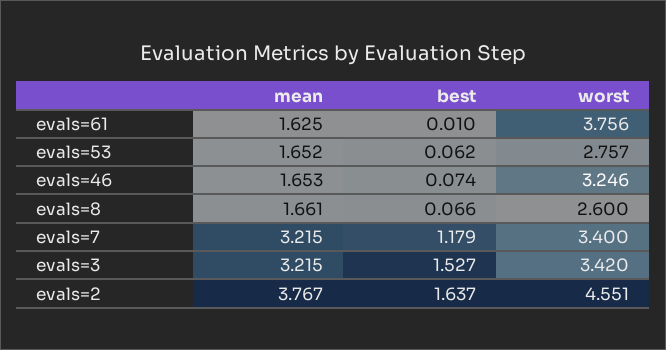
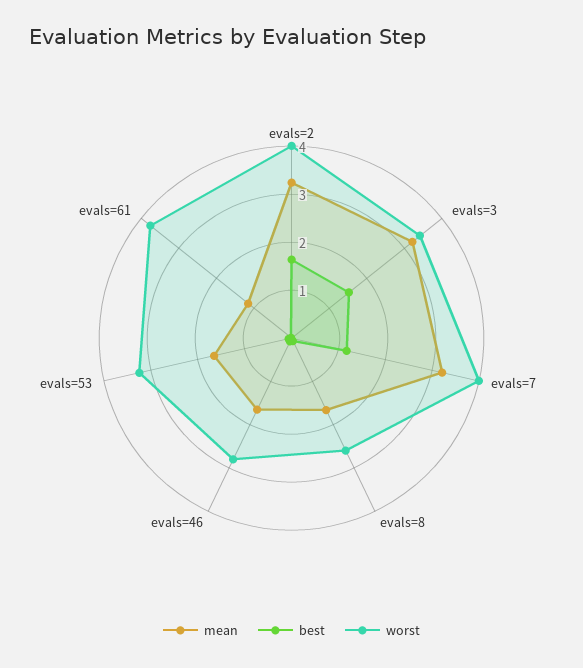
  {
    "mean": {
-     "evals=61": 1.625,
+     "evals=61": 1.2,
      "evals=53": 1.652,
      "evals=46": 1.653,
      "evals=8": 1.661,
      "evals=7": 3.215,
      "evals=3": 3.215,
-     "evals=2": 3.767
+     "evals=2": 3.2
    },
    "best": {
      "evals=61": 0.01,
      "evals=53": 0.062,
      "evals=46": 0.074,
      "evals=8": 0.066,
      "evals=7": 1.179,
      "evals=3": 1.527,
      "evals=2": 1.637
    },
    "worst": {
      "evals=61": 3.756,
-     "evals=53": 2.757,
+     "evals=53": 3.2,
-     "evals=46": 3.246,
+     "evals=46": 2.8,
      "evals=8": 2.6,
-     "evals=7": 3.4,
+     "evals=7": 4,
      "evals=3": 3.42,
-     "evals=2": 4.551
+     "evals=2": 4
    }
  }

